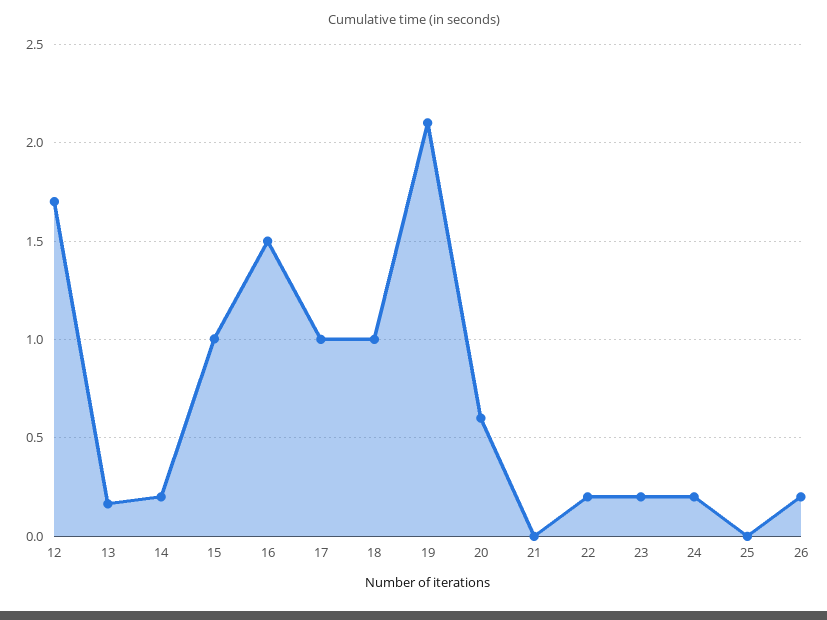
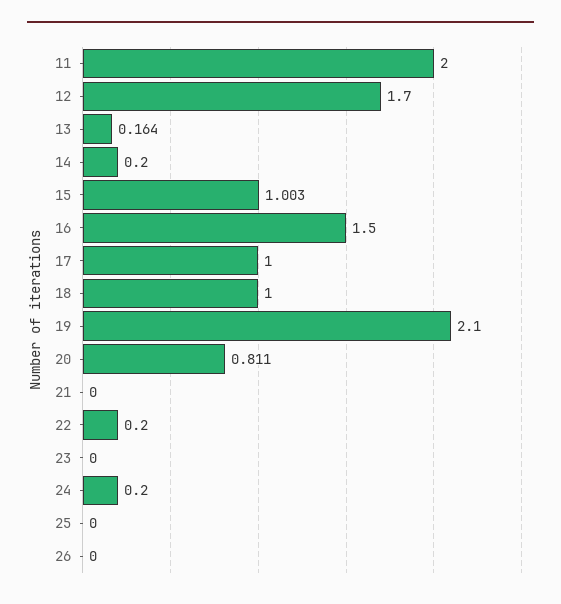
  {
    "12": 1.7,
    "13": 0.164,
    "14": 0.2,
    "15": 1.003,
    "16": 1.5,
    "17": 1,
    "18": 1,
    "19": 2.1,
-   "20": 0.6,
+   "20": 0.811,
    "21": 0,
    "22": 0.2,
-   "23": 0.2,
+   "23": 0,
    "24": 0.2,
    "25": 0,
-   "26": 0.2
+   "26": 0,
+   "11": 2
  }

